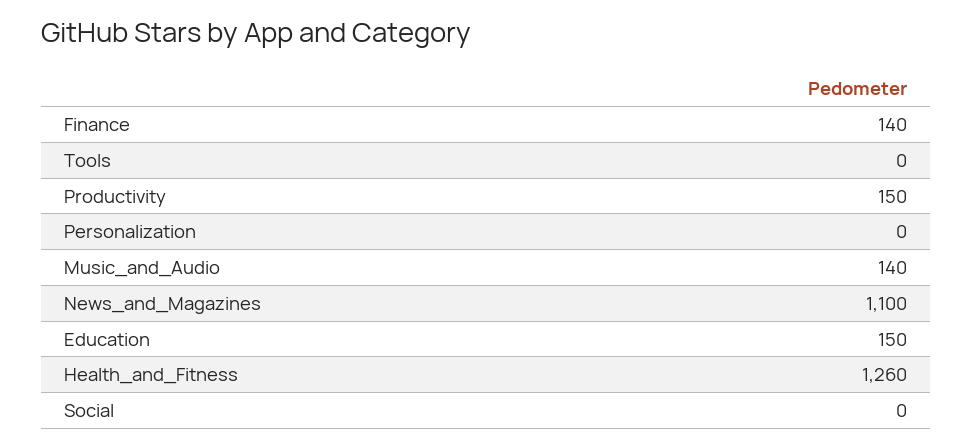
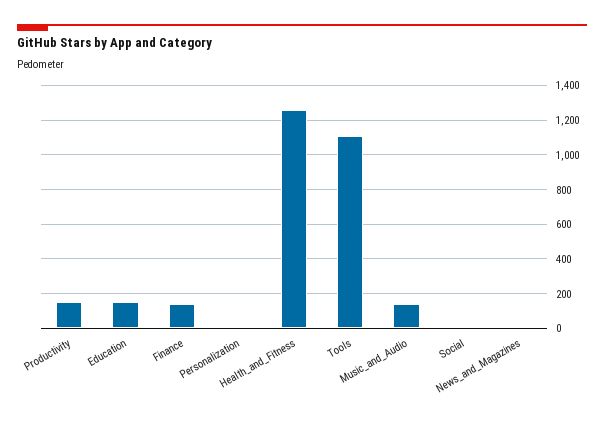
  {
    "Finance": 140,
-   "Tools": 0,
+   "Tools": 1100,
    "Productivity": 150,
    "Personalization": 0,
    "Music_and_Audio": 140,
-   "News_and_Magazines": 1100,
+   "News_and_Magazines": 0,
    "Education": 150,
    "Health_and_Fitness": 1260,
    "Social": 0
  }

